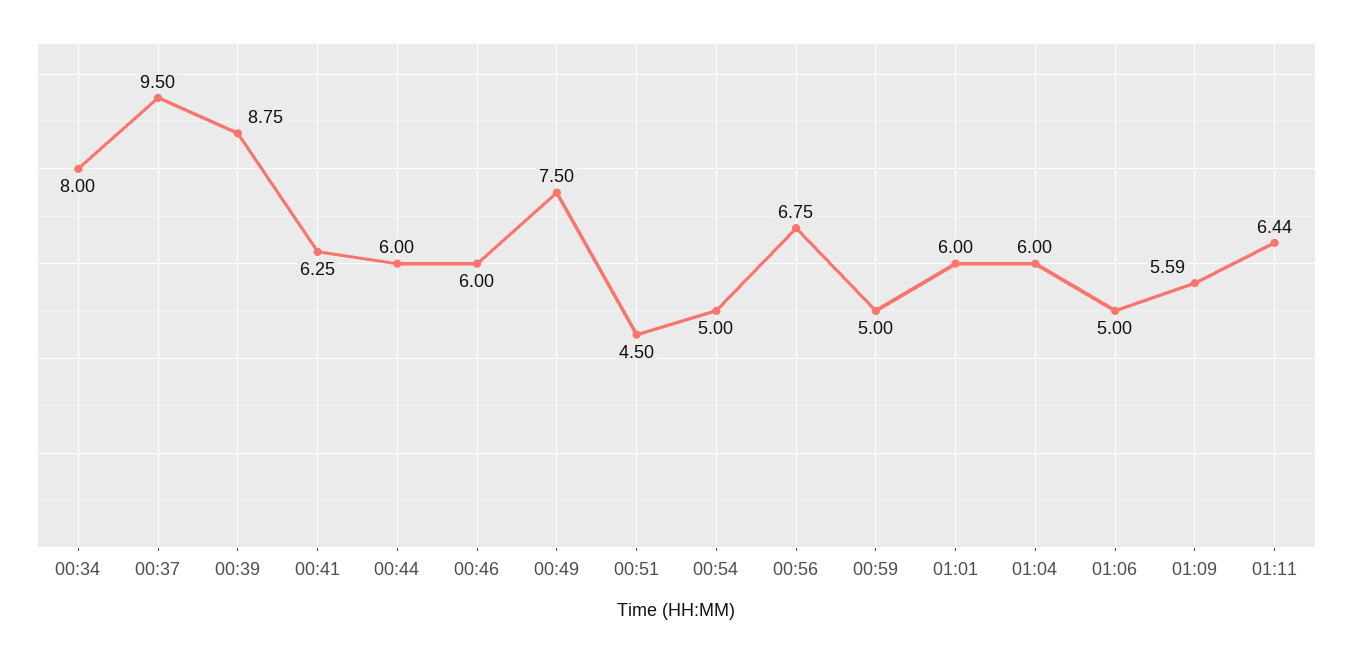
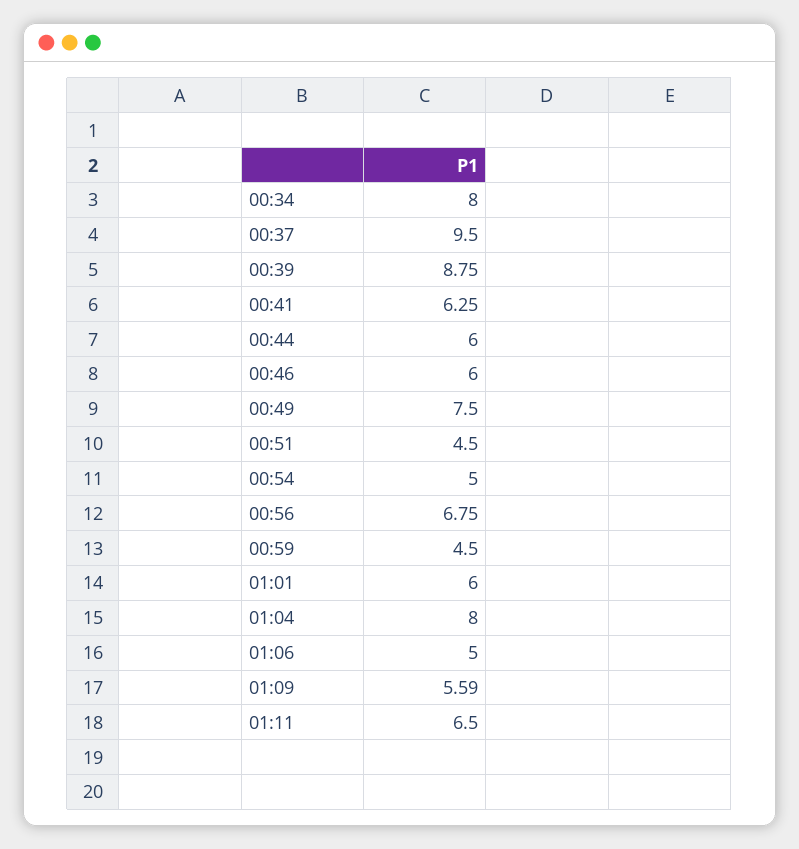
  {
    "00:34": 8,
    "00:37": 9.5,
    "00:39": 8.75,
    "00:41": 6.25,
    "00:44": 6,
    "00:46": 6,
    "00:49": 7.5,
    "00:51": 4.5,
    "00:54": 5,
    "00:56": 6.75,
-   "00:59": 5,
+   "00:59": 4.5,
    "01:01": 6,
-   "01:04": 6,
+   "01:04": 8,
    "01:06": 5,
    "01:09": 5.59,
-   "01:11": 6.44
+   "01:11": 6.5
  }

